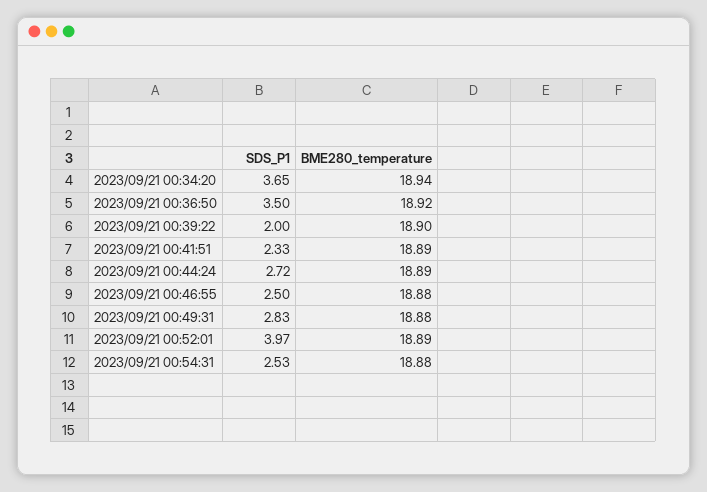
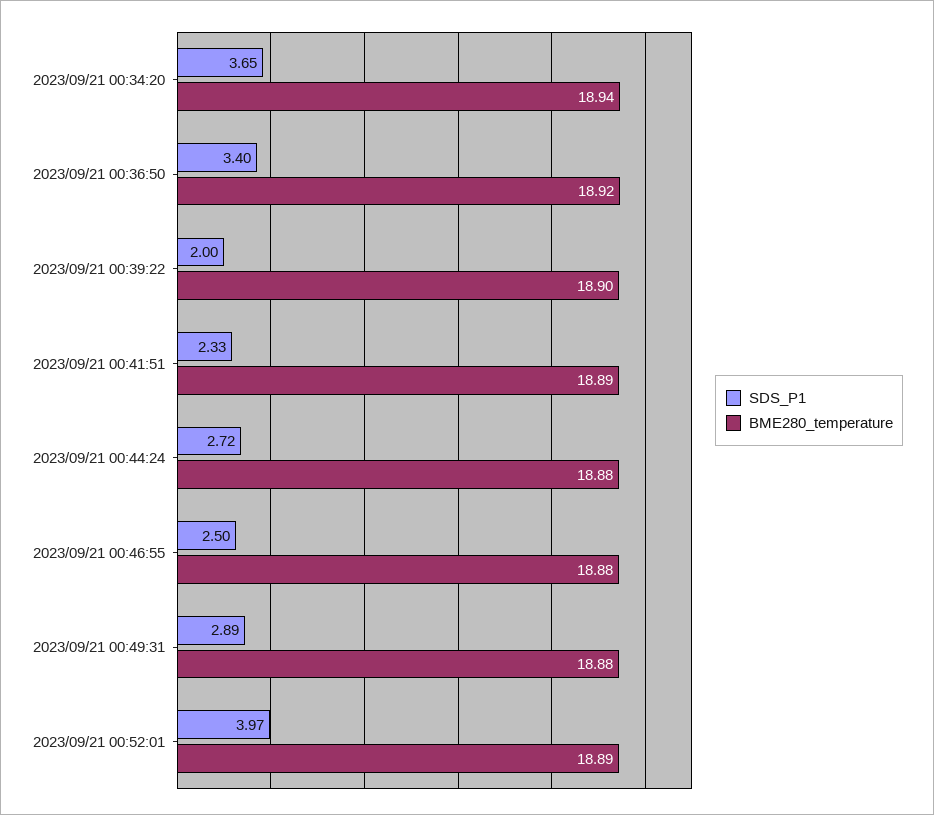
  {
    "SDS_P1": {
      "2023/09/21 00:34:20": 3.65,
-     "2023/09/21 00:36:50": 3.5,
+     "2023/09/21 00:36:50": 3.4,
      "2023/09/21 00:39:22": 2,
      "2023/09/21 00:41:51": 2.33,
      "2023/09/21 00:44:24": 2.72,
      "2023/09/21 00:46:55": 2.5,
-     "2023/09/21 00:49:31": 2.83,
+     "2023/09/21 00:49:31": 2.89,
-     "2023/09/21 00:52:01": 3.97,
+     "2023/09/21 00:52:01": 3.97
-     "2023/09/21 00:54:31": 2.53
    },
    "BME280_temperature": {
      "2023/09/21 00:34:20": 18.94,
      "2023/09/21 00:36:50": 18.92,
      "2023/09/21 00:39:22": 18.9,
      "2023/09/21 00:41:51": 18.89,
-     "2023/09/21 00:44:24": 18.89,
+     "2023/09/21 00:44:24": 18.88,
      "2023/09/21 00:46:55": 18.88,
      "2023/09/21 00:49:31": 18.88,
-     "2023/09/21 00:52:01": 18.89,
+     "2023/09/21 00:52:01": 18.89
-     "2023/09/21 00:54:31": 18.88
    }
  }

